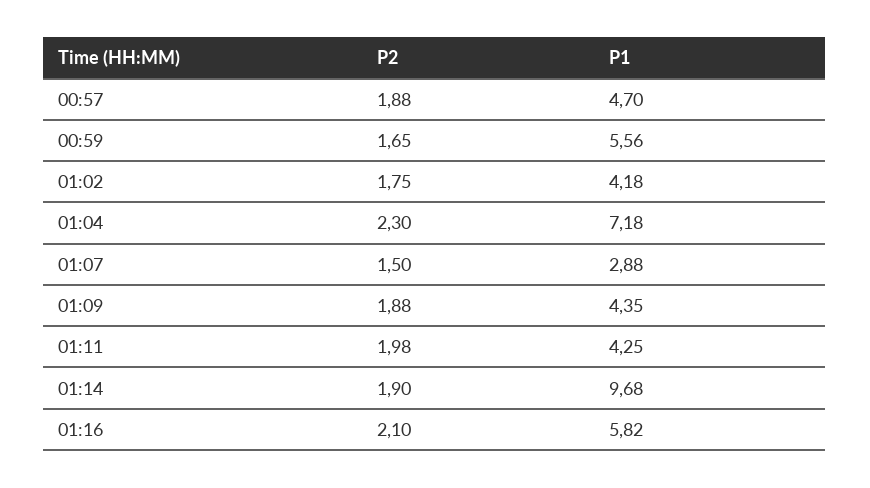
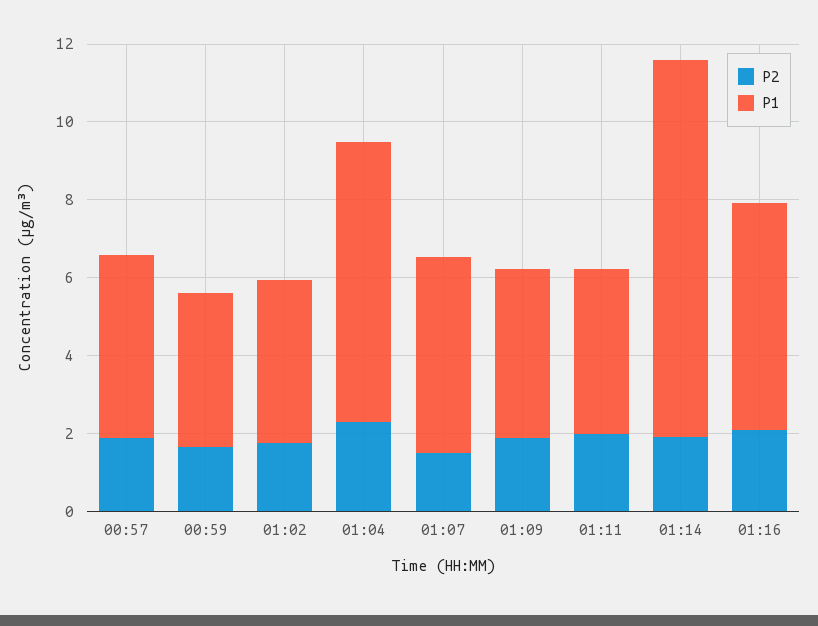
  {
    "P2": {
      "00:57": 1.88,
      "00:59": 1.65,
      "01:02": 1.75,
      "01:04": 2.3,
      "01:07": 1.5,
      "01:09": 1.88,
      "01:11": 1.98,
      "01:14": 1.9,
      "01:16": 2.1
    },
    "P1": {
      "00:57": 4.7,
-     "00:59": 5.56,
+     "00:59": 4,
      "01:02": 4.18,
      "01:04": 7.18,
-     "01:07": 2.88,
+     "01:07": 5,
      "01:09": 4.35,
      "01:11": 4.25,
      "01:14": 9.68,
      "01:16": 5.82
    }
  }

